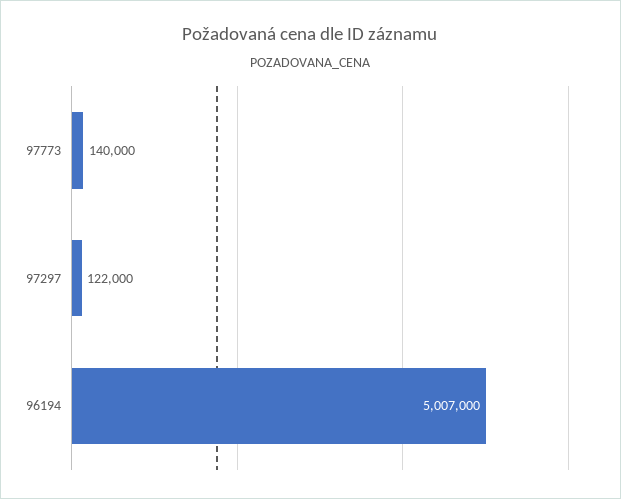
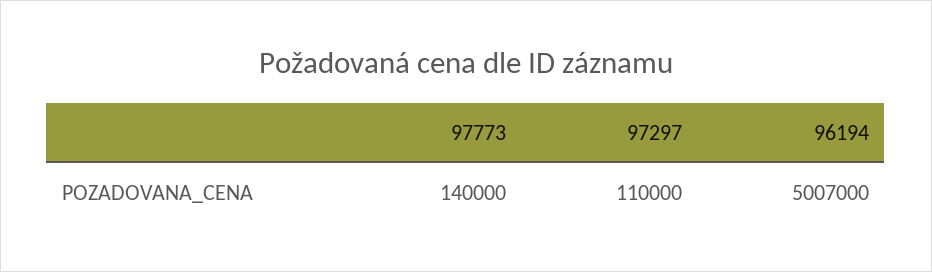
  {
    "97773": 140000,
-   "97297": 122000,
+   "97297": 110000,
    "96194": 5007000
  }

